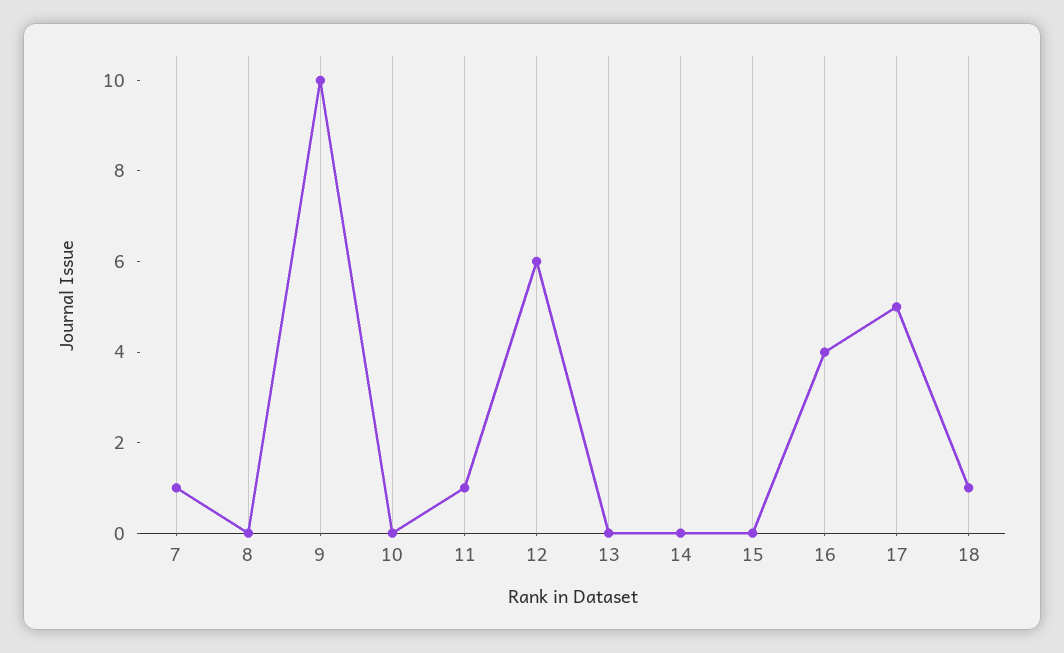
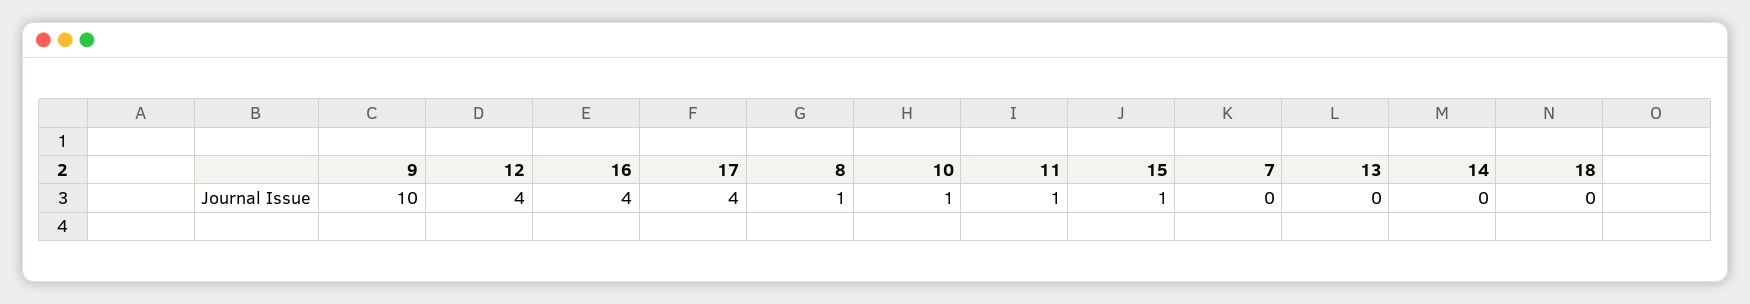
  {
-   "7": 1,
+   "7": 0,
-   "8": 0,
+   "8": 1,
    "9": 10,
-   "10": 0,
+   "10": 1,
    "11": 1,
-   "12": 6,
+   "12": 4,
    "13": 0,
    "14": 0,
-   "15": 0,
+   "15": 1,
    "16": 4,
-   "17": 5,
+   "17": 4,
-   "18": 1
+   "18": 0
  }

